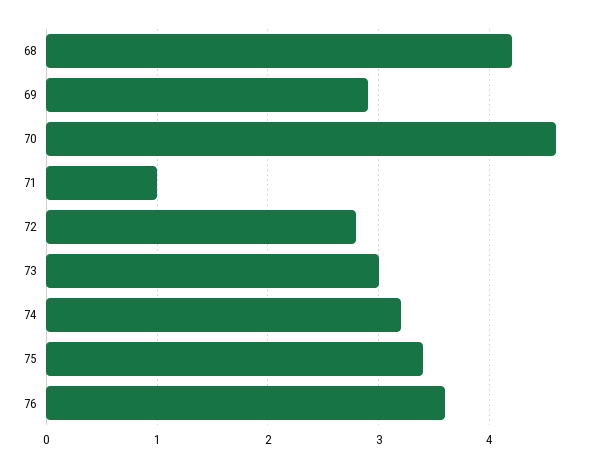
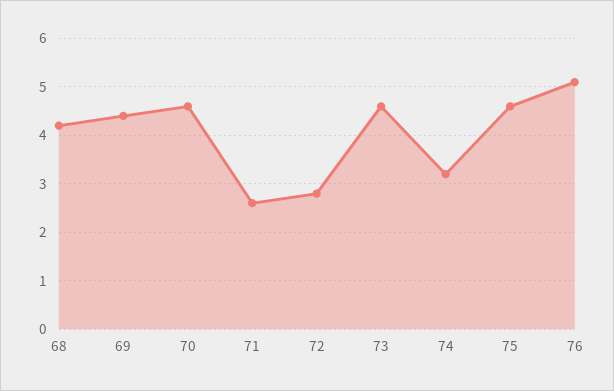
  {
    "68": 4.2,
-   "69": 2.9,
+   "69": 4.5,
    "70": 4.6,
-   "71": 1,
+   "71": 2.5,
    "72": 2.8,
-   "73": 3,
+   "73": 4.5,
    "74": 3.2,
-   "75": 3.4,
+   "75": 4.5,
-   "76": 3.6
+   "76": 5
  }

